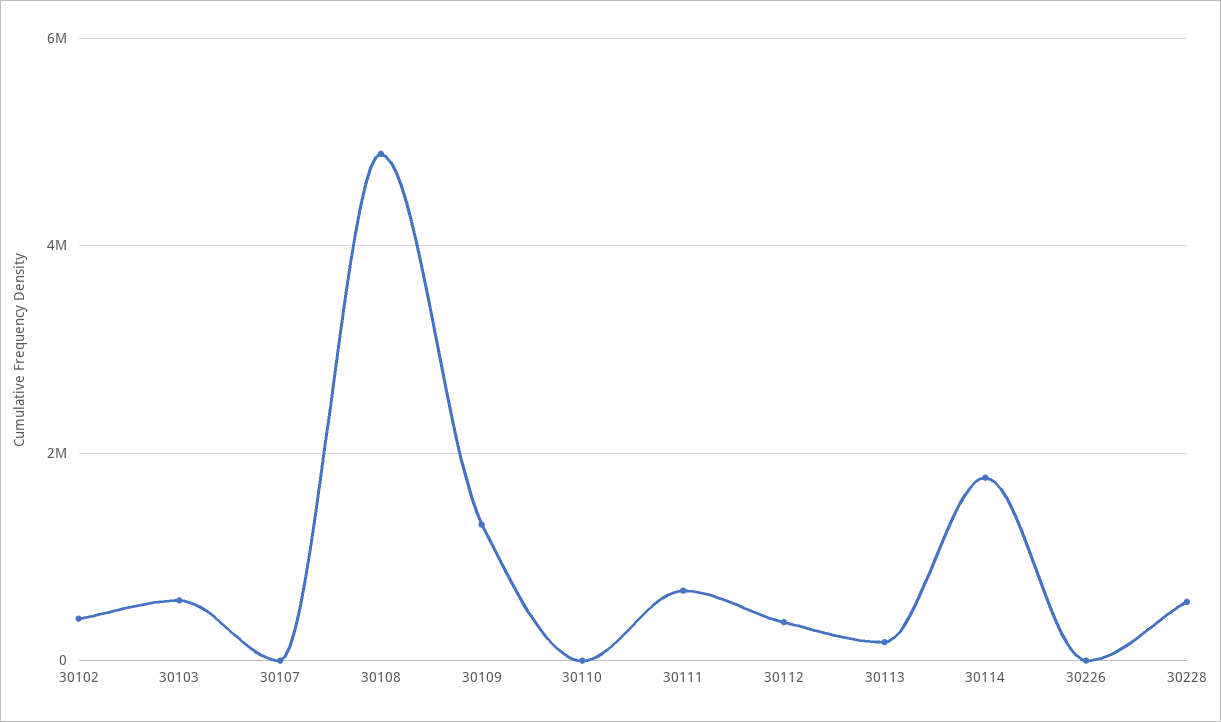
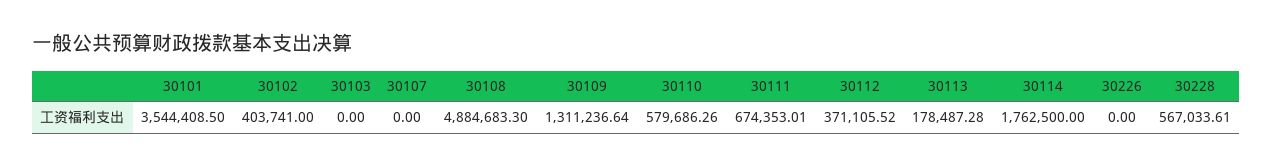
  {
    "30102": 403741,
-   "30103": 600000,
+   "30103": 0,
    "30107": 0,
    "30108": 4884683.3,
    "30109": 1311236.64,
-   "30110": 0,
+   "30110": 579686.26,
    "30111": 674353.01,
    "30112": 371105.52,
    "30113": 178487.28,
    "30114": 1762500,
    "30226": 0,
-   "30228": 567033.61
+   "30228": 567033.61,
+   "30101": 3544408.5
  }

